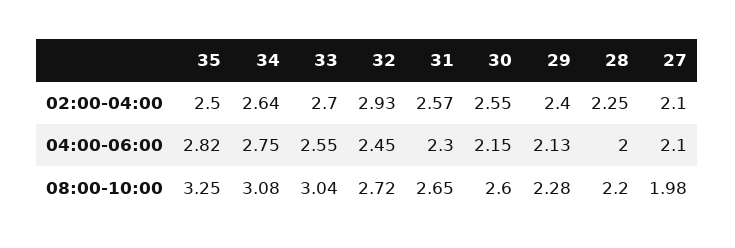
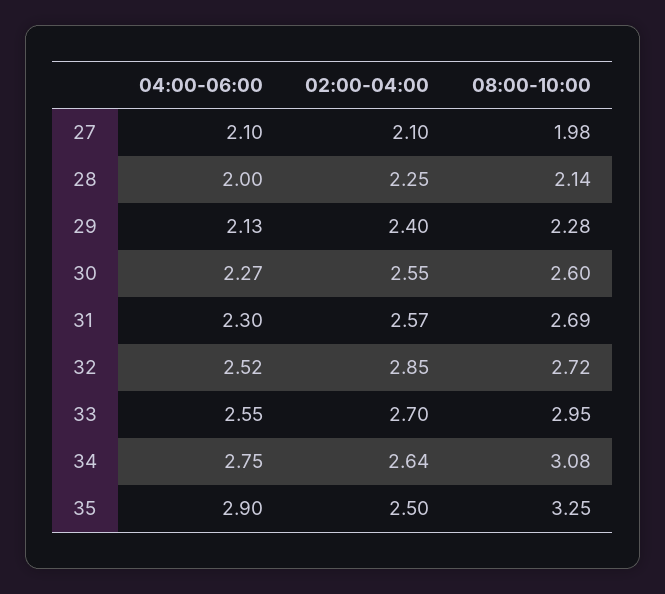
  {
    "35": {
      "02:00-04:00": 2.5,
-     "04:00-06:00": 2.82,
+     "04:00-06:00": 2.9,
      "08:00-10:00": 3.25
    },
    "34": {
      "02:00-04:00": 2.64,
      "04:00-06:00": 2.75,
      "08:00-10:00": 3.08
    },
    "33": {
      "02:00-04:00": 2.7,
      "04:00-06:00": 2.55,
-     "08:00-10:00": 3.04
+     "08:00-10:00": 2.95
    },
    "32": {
-     "02:00-04:00": 2.93,
+     "02:00-04:00": 2.85,
-     "04:00-06:00": 2.45,
+     "04:00-06:00": 2.52,
      "08:00-10:00": 2.72
    },
    "31": {
      "02:00-04:00": 2.57,
      "04:00-06:00": 2.3,
-     "08:00-10:00": 2.65
+     "08:00-10:00": 2.69
    },
    "30": {
      "02:00-04:00": 2.55,
-     "04:00-06:00": 2.15,
+     "04:00-06:00": 2.27,
      "08:00-10:00": 2.6
    },
    "29": {
      "02:00-04:00": 2.4,
      "04:00-06:00": 2.13,
      "08:00-10:00": 2.28
    },
    "28": {
      "02:00-04:00": 2.25,
      "04:00-06:00": 2,
-     "08:00-10:00": 2.2
+     "08:00-10:00": 2.14
    },
    "27": {
      "02:00-04:00": 2.1,
      "04:00-06:00": 2.1,
      "08:00-10:00": 1.98
    }
  }

